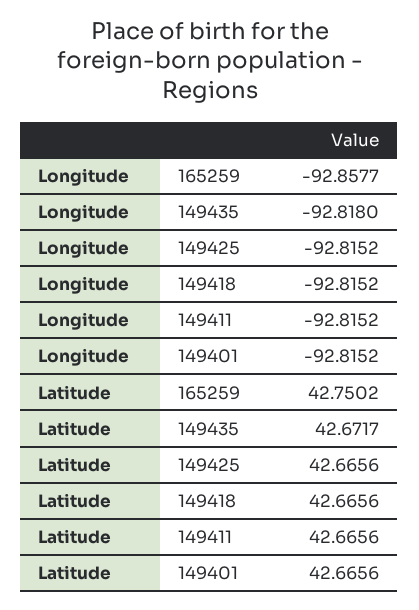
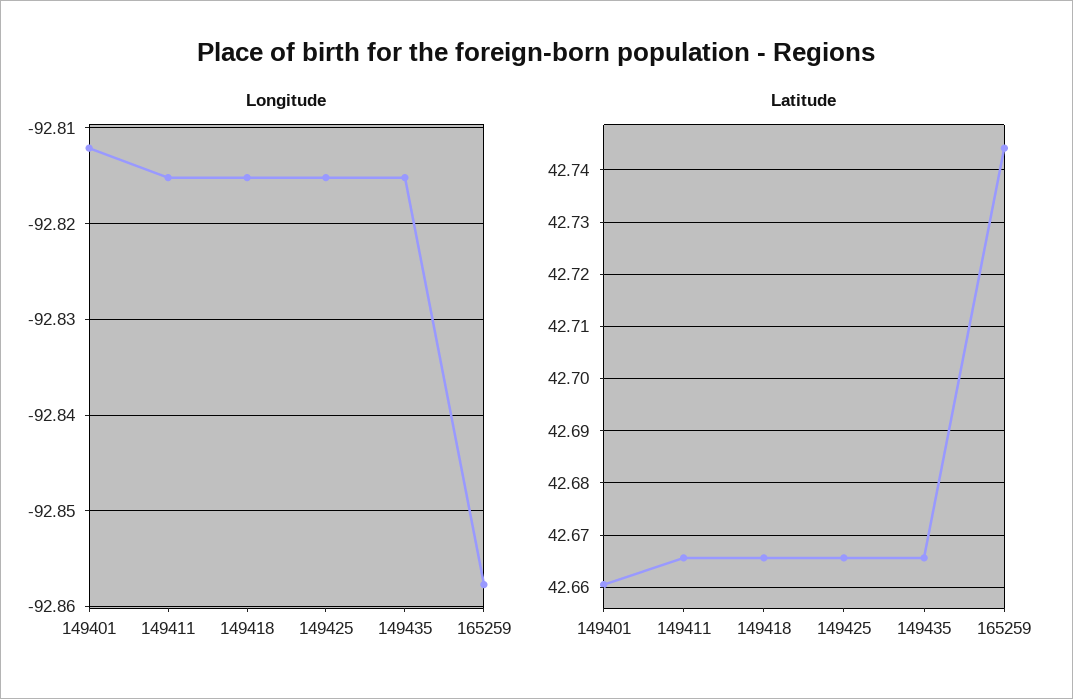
  {
    "Longitude": {
      "165259": -92.8577,
-     "149435": -92.818,
+     "149435": -92.815,
      "149425": -92.8152,
      "149418": -92.8152,
      "149411": -92.8152,
-     "149401": -92.8152
+     "149401": -92.812
    },
    "Latitude": {
-     "165259": 42.7502,
+     "165259": 42.744,
-     "149435": 42.6717,
+     "149435": 42.666,
      "149425": 42.6656,
      "149418": 42.6656,
      "149411": 42.6656,
-     "149401": 42.6656
+     "149401": 42.66
    }
  }

